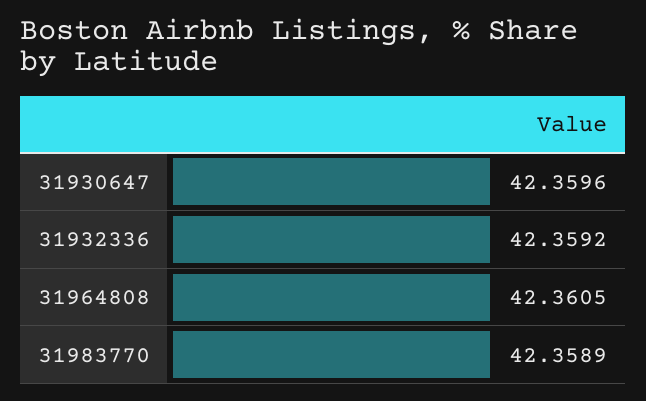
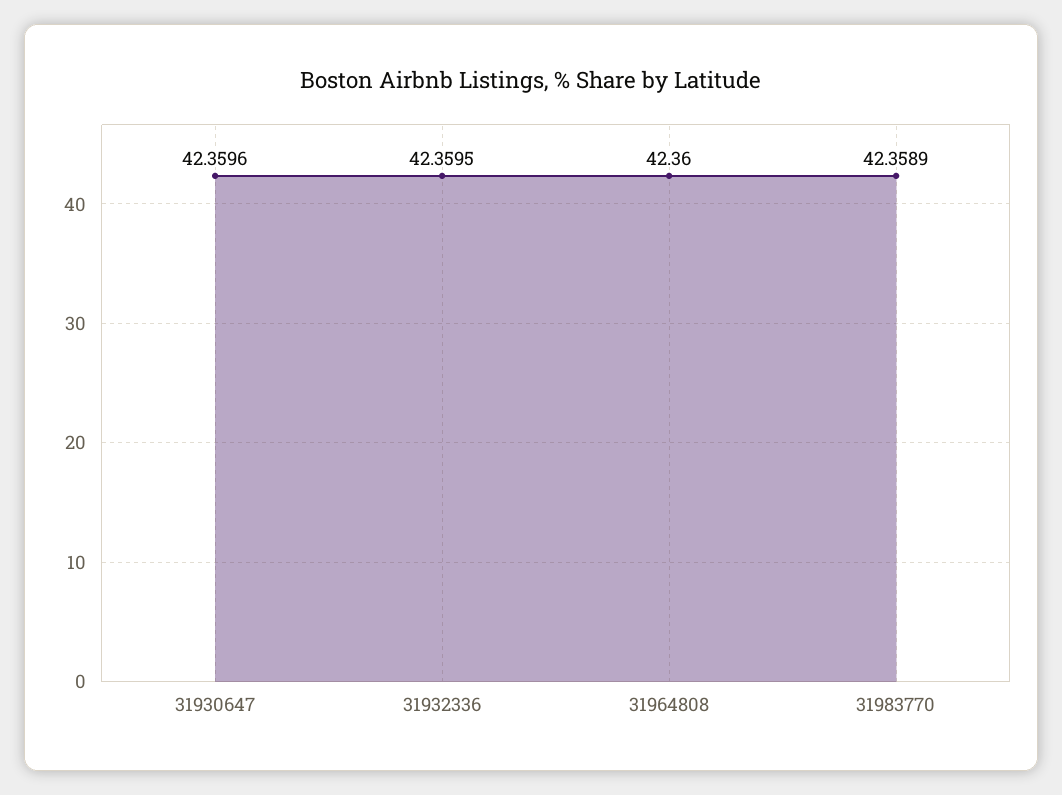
  {
    "31930647": 42.3596,
-   "31932336": 42.3592,
+   "31932336": 42.3595,
-   "31964808": 42.3605,
+   "31964808": 42.36,
    "31983770": 42.3589
  }

